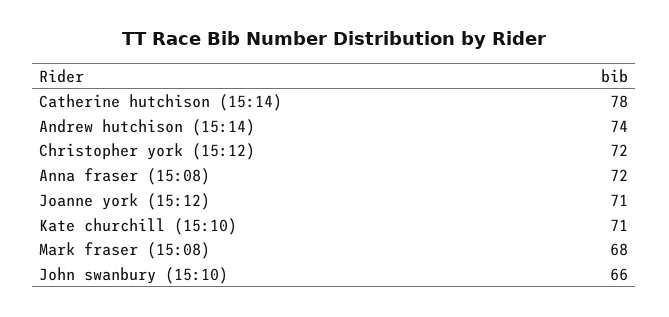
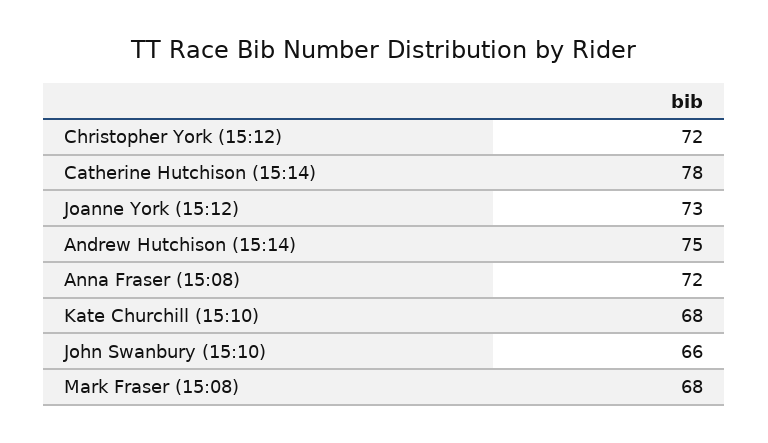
  {
    "Catherine hutchison (15:14)": 78,
-   "Andrew hutchison (15:14)": 74,
+   "Andrew hutchison (15:14)": 75,
    "Christopher york (15:12)": 72,
    "Anna fraser (15:08)": 72,
-   "Joanne york (15:12)": 71,
+   "Joanne york (15:12)": 73,
-   "Kate churchill (15:10)": 71,
+   "Kate churchill (15:10)": 68,
    "Mark fraser (15:08)": 68,
    "John swanbury (15:10)": 66
  }

